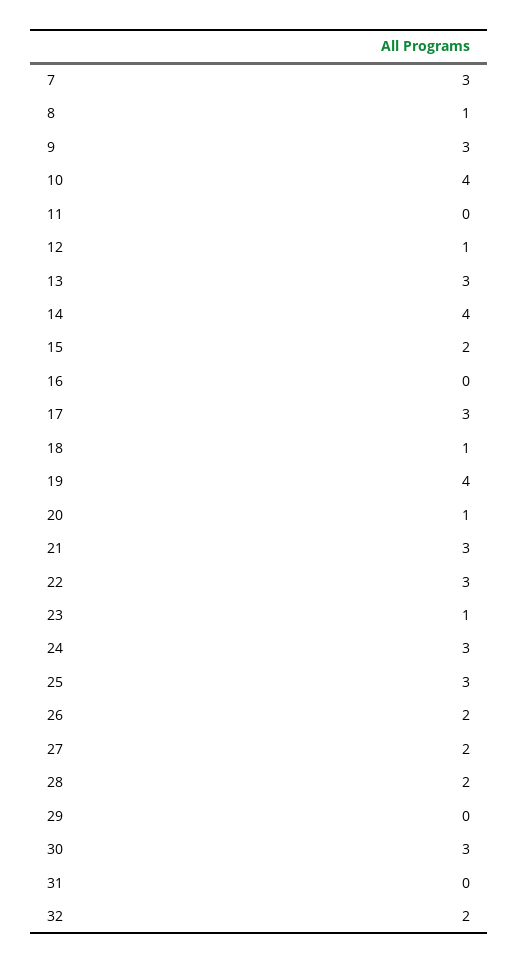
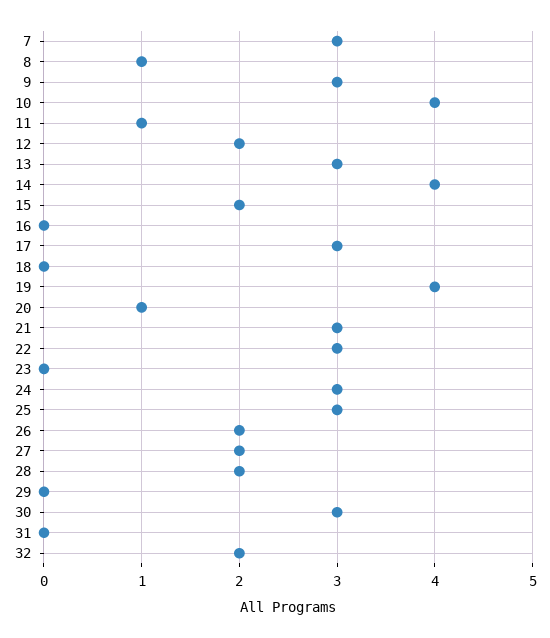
  {
    "7": 3,
    "8": 1,
    "9": 3,
    "10": 4,
-   "11": 0,
+   "11": 1,
-   "12": 1,
+   "12": 2,
    "13": 3,
    "14": 4,
    "15": 2,
    "16": 0,
    "17": 3,
-   "18": 1,
+   "18": 0,
    "19": 4,
    "20": 1,
    "21": 3,
    "22": 3,
-   "23": 1,
+   "23": 0,
    "24": 3,
    "25": 3,
    "26": 2,
    "27": 2,
    "28": 2,
    "29": 0,
    "30": 3,
    "31": 0,
    "32": 2
  }

